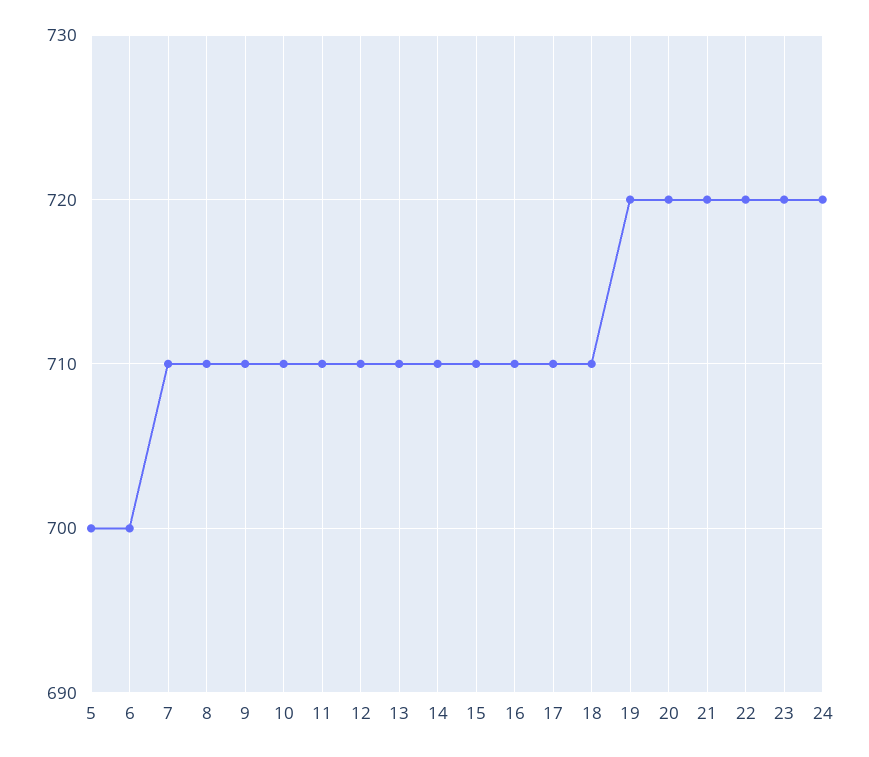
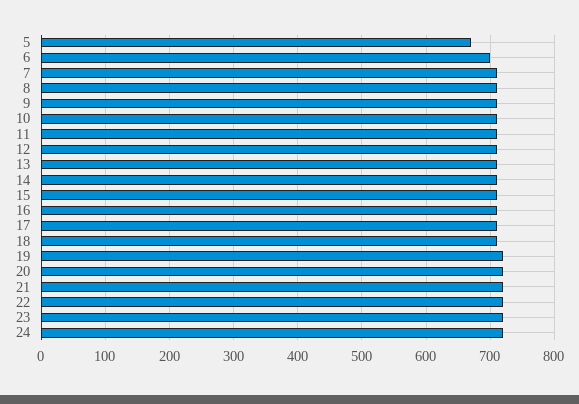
  {
-   "5": 700,
+   "5": 670,
    "6": 700,
    "7": 710,
    "8": 710,
    "9": 710,
    "10": 710,
    "11": 710,
    "12": 710,
    "13": 710,
    "14": 710,
    "15": 710,
    "16": 710,
    "17": 710,
    "18": 710,
    "19": 720,
    "20": 720,
    "21": 720,
    "22": 720,
    "23": 720,
    "24": 720
  }

